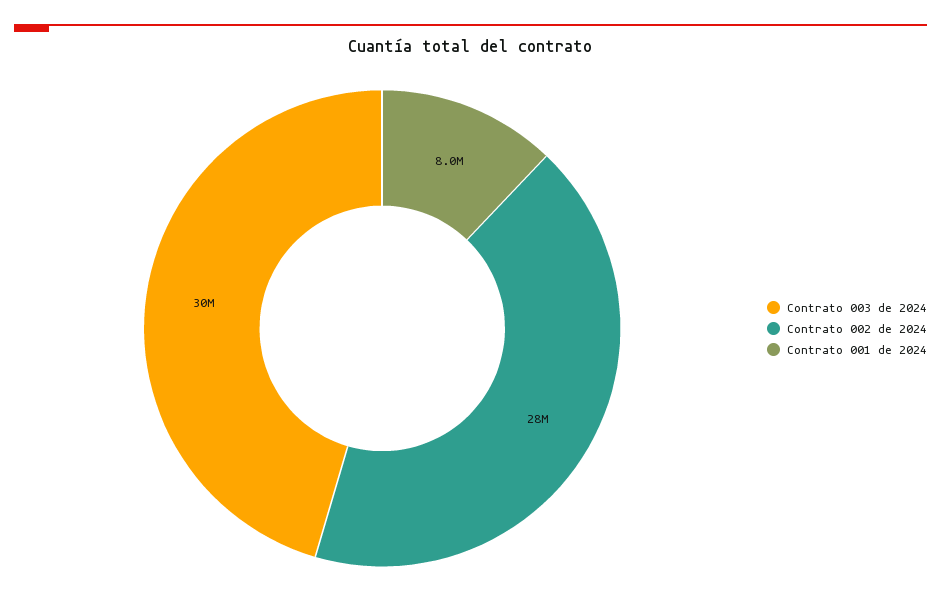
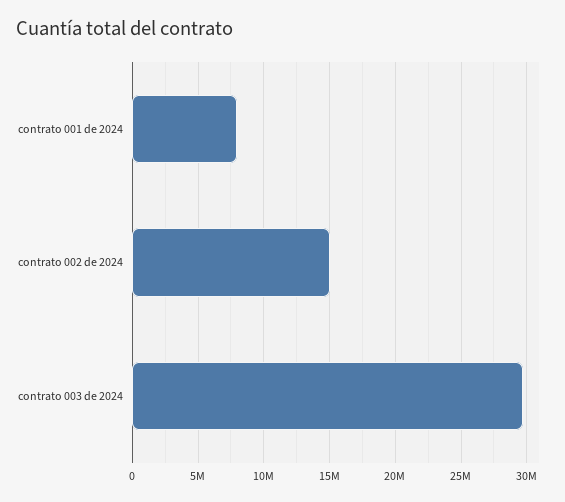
  {
    "Contrato 003 de 2024": 30000000,
-   "Contrato 002 de 2024": 28000000,
+   "Contrato 002 de 2024": 15000000,
    "Contrato 001 de 2024": 8000000
  }

